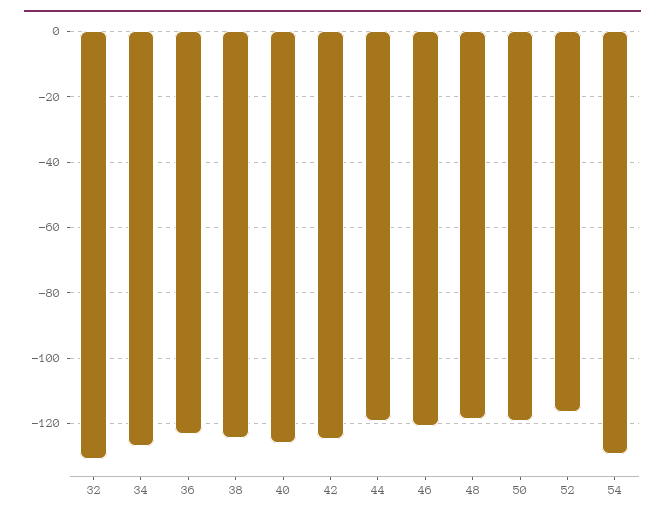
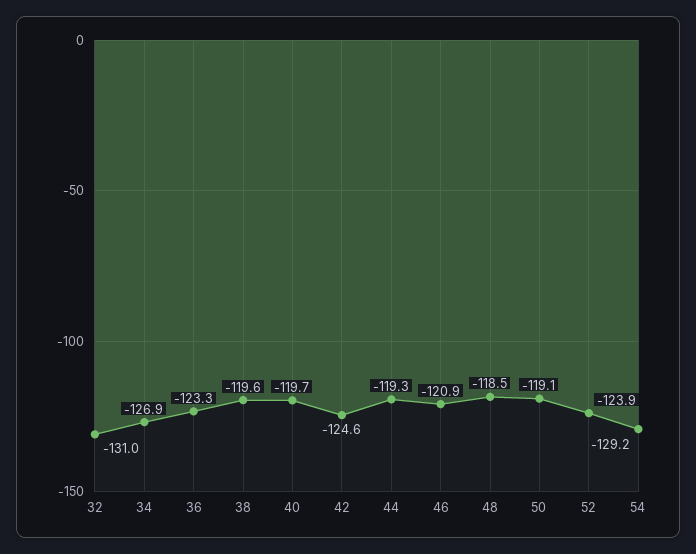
  {
    "32": -131,
    "34": -126.9,
    "36": -123.3,
-   "38": -124,
+   "38": -119.6,
-   "40": -126,
+   "40": -119.7,
    "42": -124.6,
    "44": -119.3,
    "46": -120.9,
    "48": -118.5,
    "50": -119.1,
-   "52": -116,
+   "52": -123.9,
    "54": -129.2
  }

